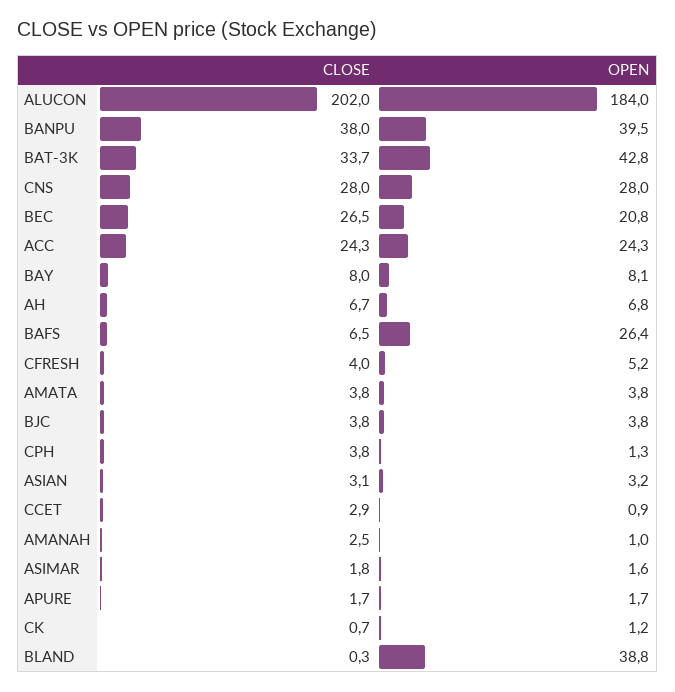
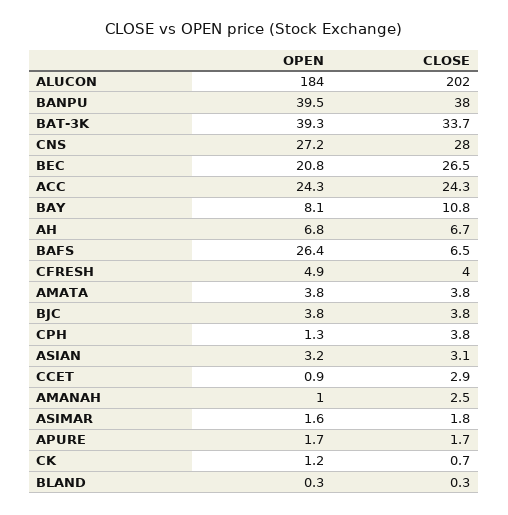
  {
    "CLOSE": {
      "ALUCON": 202,
      "BANPU": 38,
      "BAT-3K": 33.7,
      "CNS": 28,
      "BEC": 26.5,
      "ACC": 24.3,
-     "BAY": 8,
+     "BAY": 10.8,
      "AH": 6.7,
      "BAFS": 6.5,
      "CFRESH": 4,
      "AMATA": 3.8,
      "BJC": 3.8,
      "CPH": 3.8,
      "ASIAN": 3.1,
      "CCET": 2.9,
      "AMANAH": 2.5,
      "ASIMAR": 1.8,
      "APURE": 1.7,
      "CK": 0.7,
      "BLAND": 0.3
    },
    "OPEN": {
      "ALUCON": 184,
      "BANPU": 39.5,
-     "BAT-3K": 42.8,
+     "BAT-3K": 39.3,
-     "CNS": 28,
+     "CNS": 27.2,
      "BEC": 20.8,
      "ACC": 24.3,
      "BAY": 8.1,
      "AH": 6.8,
      "BAFS": 26.4,
-     "CFRESH": 5.2,
+     "CFRESH": 4.9,
      "AMATA": 3.8,
      "BJC": 3.8,
      "CPH": 1.3,
      "ASIAN": 3.2,
      "CCET": 0.9,
      "AMANAH": 1,
      "ASIMAR": 1.6,
      "APURE": 1.7,
      "CK": 1.2,
-     "BLAND": 38.8
+     "BLAND": 0.3
    }
  }

